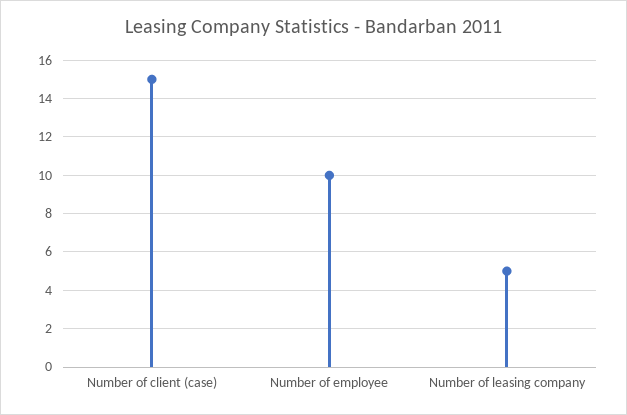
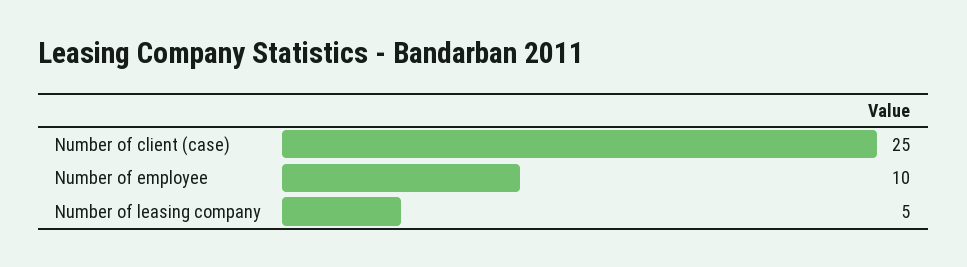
  {
-   "Number of client (case)": 15,
+   "Number of client (case)": 25,
    "Number of employee": 10,
    "Number of leasing company": 5
  }

